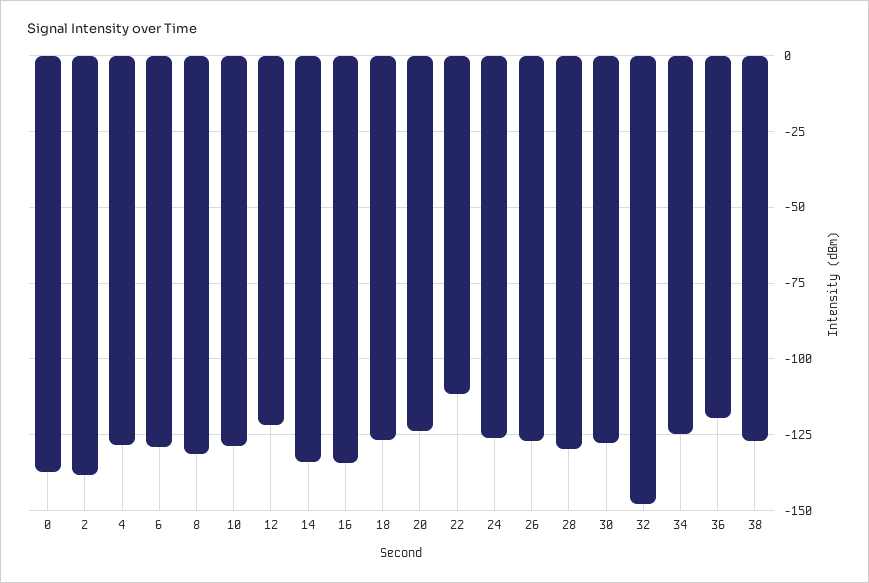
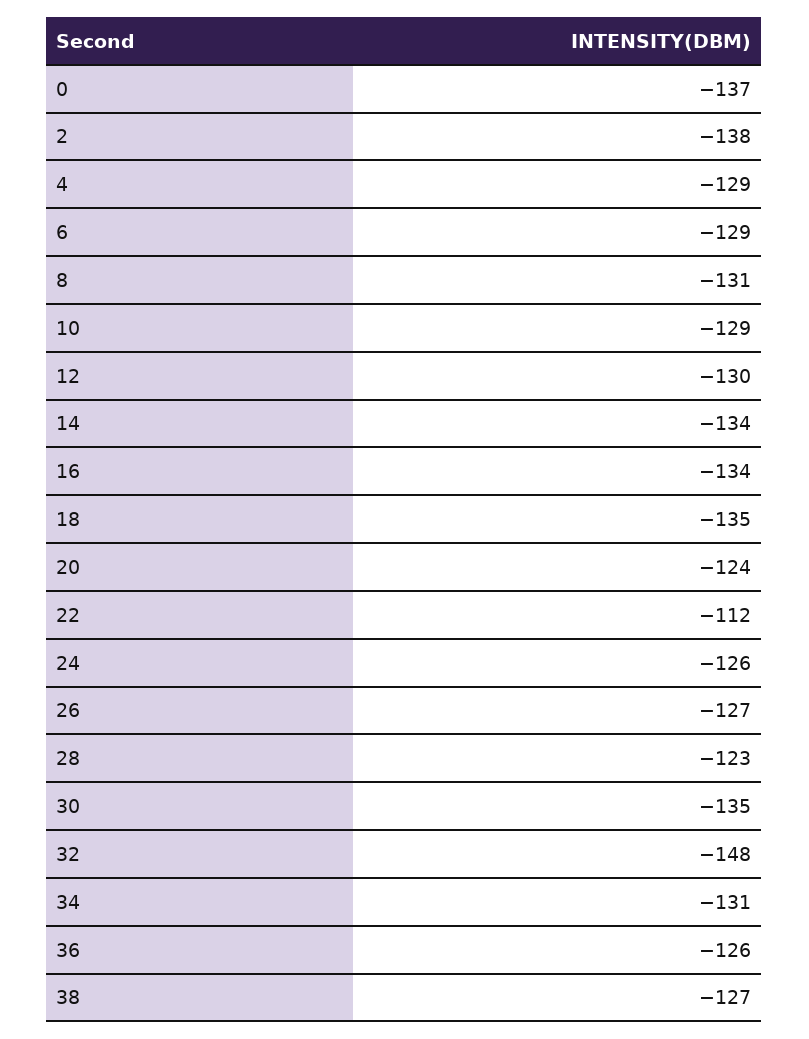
  {
    "0": -137,
    "2": -138,
    "4": -129,
    "6": -129,
    "8": -131,
    "10": -129,
-   "12": -122.5,
+   "12": -130,
    "14": -134,
    "16": -134,
-   "18": -127.5,
+   "18": -135,
    "20": -124,
    "22": -112,
    "24": -126,
    "26": -127,
-   "28": -130,
+   "28": -123,
-   "30": -127.5,
+   "30": -135,
    "32": -148,
-   "34": -125,
+   "34": -131,
-   "36": -120,
+   "36": -126,
    "38": -127
  }

